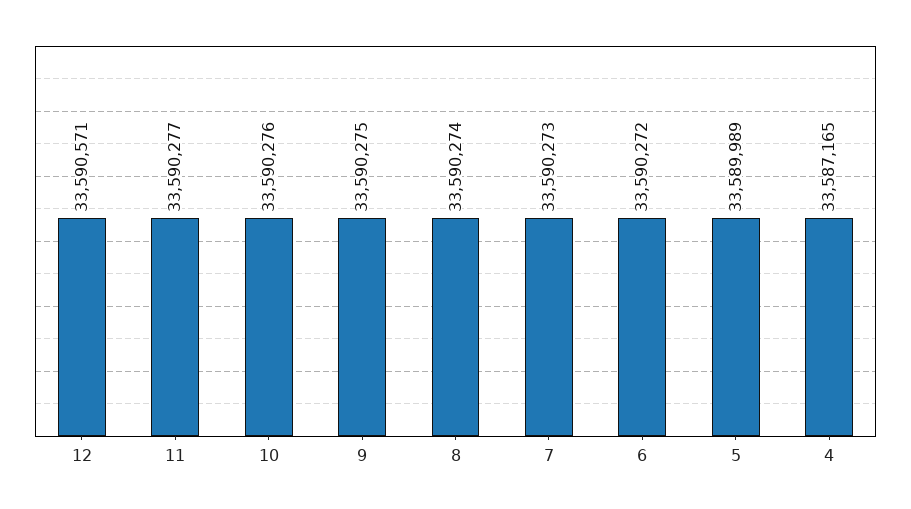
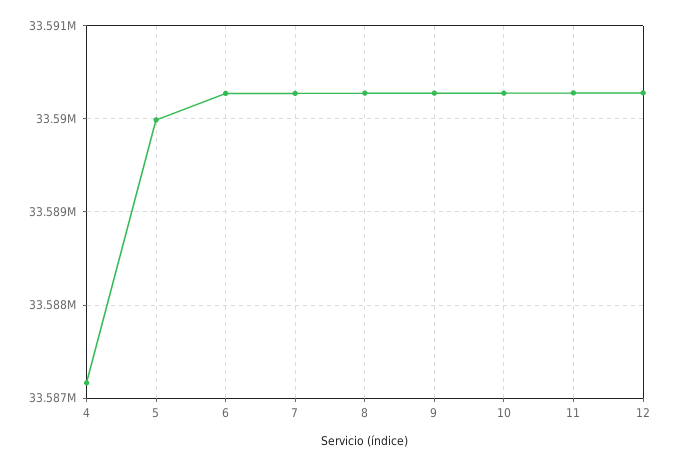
  {
-   "12": 33590571,
+   "12": 33590300,
    "11": 33590277,
    "10": 33590276,
    "9": 33590275,
    "8": 33590274,
    "7": 33590273,
    "6": 33590272,
    "5": 33589989,
    "4": 33587165
  }

